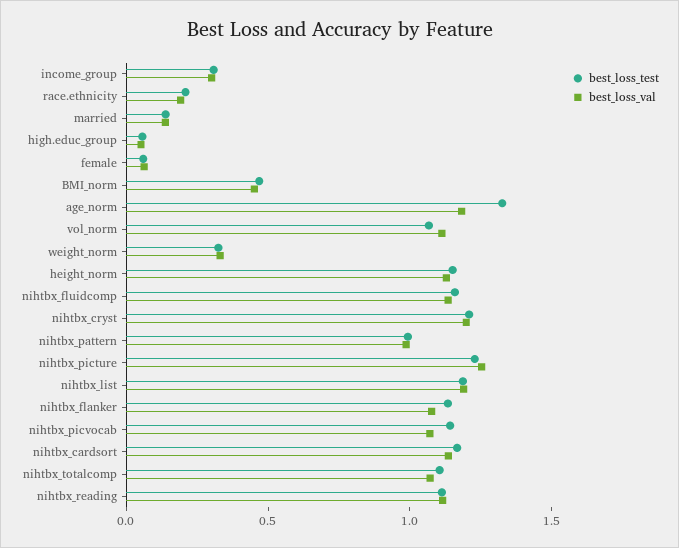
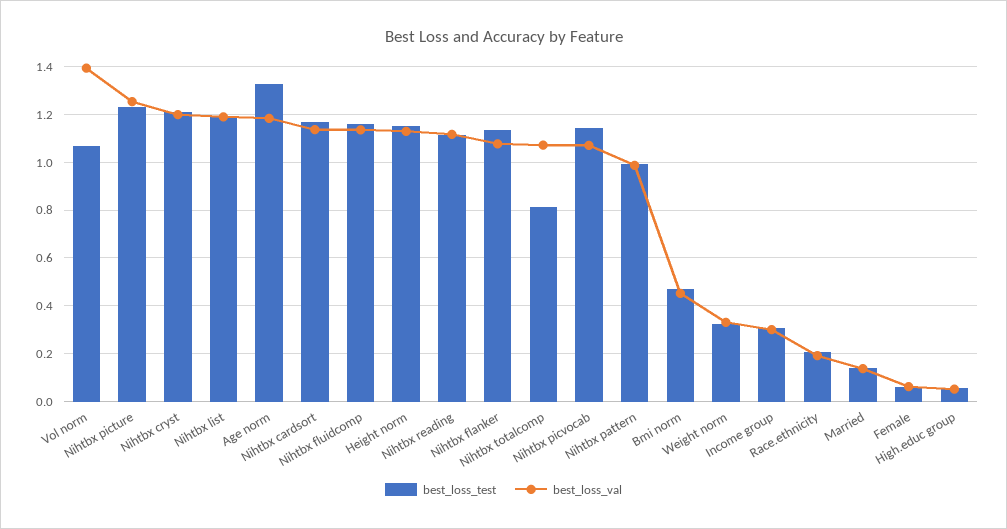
  {
    "best_loss_test": {
      "income_group": 0.3,
      "race.ethnicity": 0.2,
      "married": 0.15,
      "high.educ_group": 0.05,
      "female": 0.05,
      "BMI_norm": 0.45,
      "age_norm": 1.35,
      "vol_norm": 1.05,
      "weight_norm": 0.35,
      "height_norm": 1.15,
      "nihtbx_fluidcomp": 1.15,
      "nihtbx_cryst": 1.2,
      "nihtbx_pattern": 1,
      "nihtbx_picture": 1.25,
      "nihtbx_list": 1.2,
      "nihtbx_flanker": 1.15,
      "nihtbx_picvocab": 1.15,
      "nihtbx_cardsort": 1.15,
-     "nihtbx_totalcomp": 1.1,
+     "nihtbx_totalcomp": 0.8,
      "nihtbx_reading": 1.1
    },
    "best_loss_val": {
      "income_group": 0.3,
      "race.ethnicity": 0.2,
      "married": 0.15,
      "high.educ_group": 0.05,
      "female": 0.05,
      "BMI_norm": 0.45,
      "age_norm": 1.2,
-     "vol_norm": 1.1,
+     "vol_norm": 1.4,
      "weight_norm": 0.35,
      "height_norm": 1.15,
      "nihtbx_fluidcomp": 1.15,
      "nihtbx_cryst": 1.2,
      "nihtbx_pattern": 1,
      "nihtbx_picture": 1.25,
      "nihtbx_list": 1.2,
      "nihtbx_flanker": 1.1,
      "nihtbx_picvocab": 1.05,
      "nihtbx_cardsort": 1.15,
      "nihtbx_totalcomp": 1.05,
      "nihtbx_reading": 1.1
    }
  }

